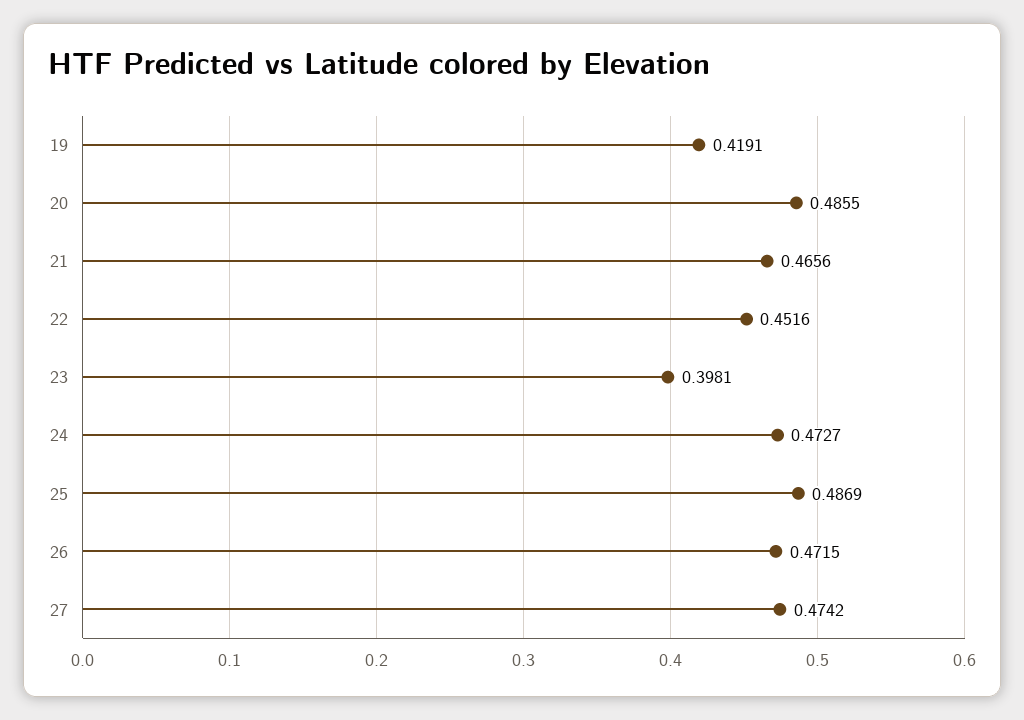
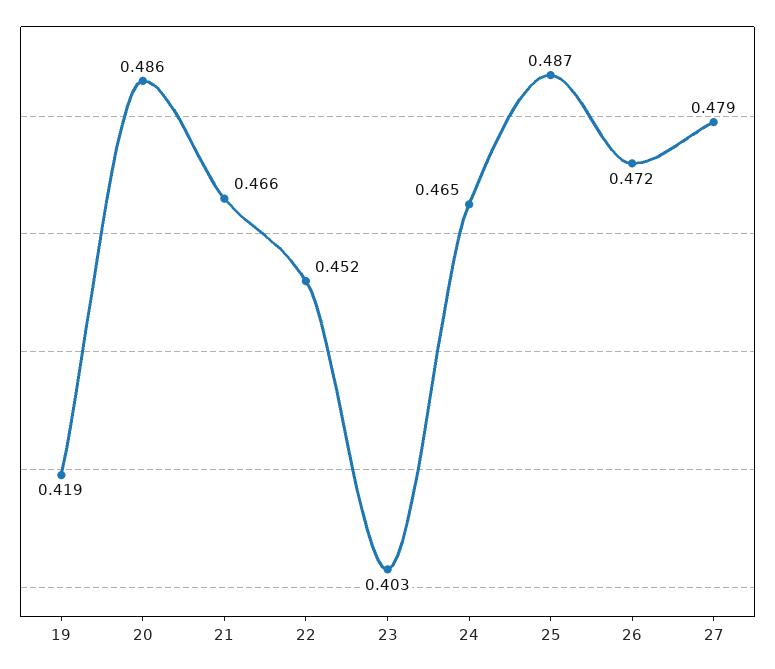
  {
    "19": 0.4191,
    "20": 0.4855,
    "21": 0.4656,
    "22": 0.4516,
-   "23": 0.3981,
+   "23": 0.403,
-   "24": 0.4727,
+   "24": 0.465,
    "25": 0.4869,
    "26": 0.4715,
-   "27": 0.4742
+   "27": 0.479
  }

